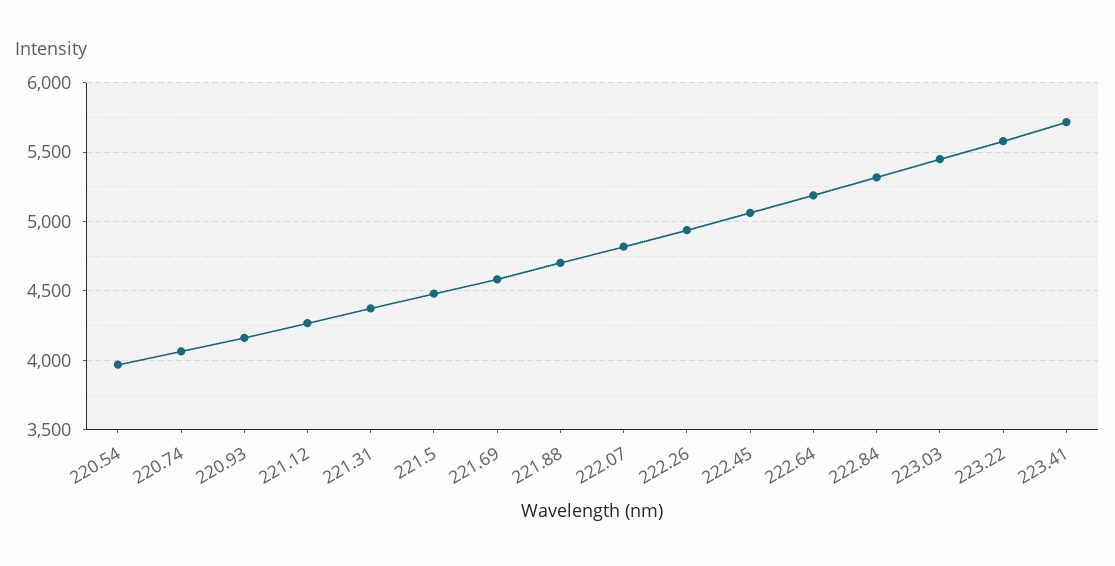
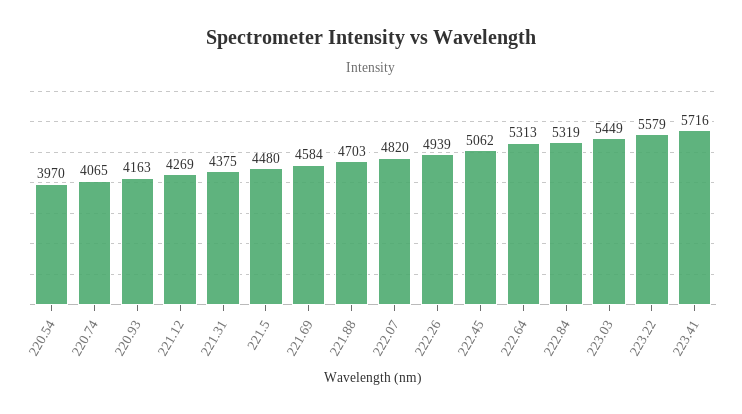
  {
    "220.54": 3970,
    "220.74": 4065,
    "220.93": 4163,
    "221.12": 4269,
    "221.31": 4375,
    "221.5": 4480,
    "221.69": 4584,
    "221.88": 4703,
    "222.07": 4820,
    "222.26": 4939,
    "222.45": 5062,
-   "222.64": 5200,
+   "222.64": 5313,
    "222.84": 5319,
    "223.03": 5449,
    "223.22": 5579,
    "223.41": 5716
  }

